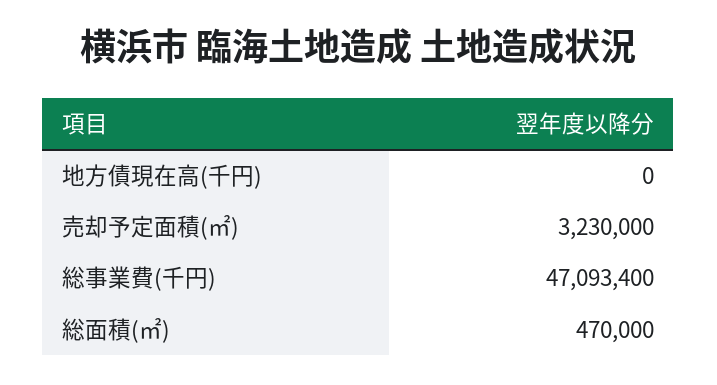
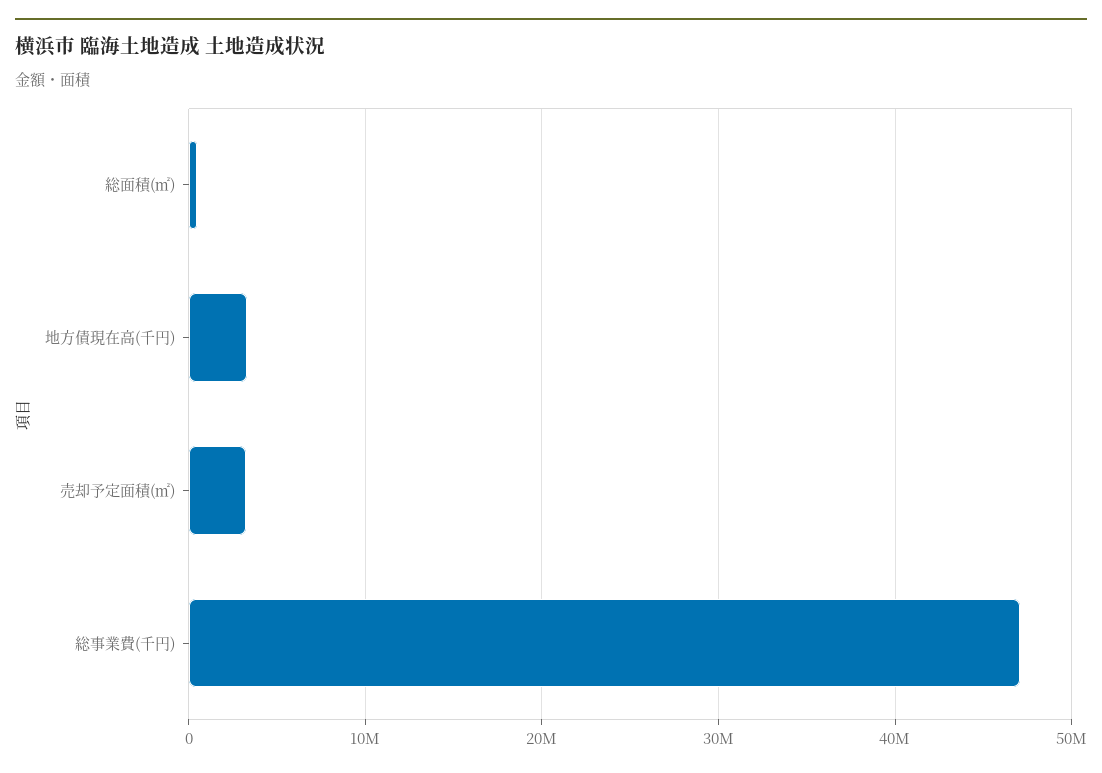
  {
-   "地方債現在高(千円)": 0,
+   "地方債現在高(千円)": 3000000,
    "売却予定面積(㎡)": 3230000,
    "総事業費(千円)": 47093400,
    "総面積(㎡)": 470000
  }

